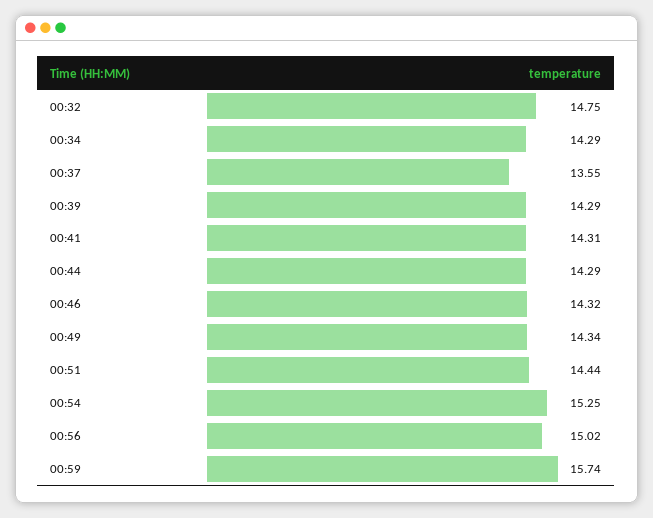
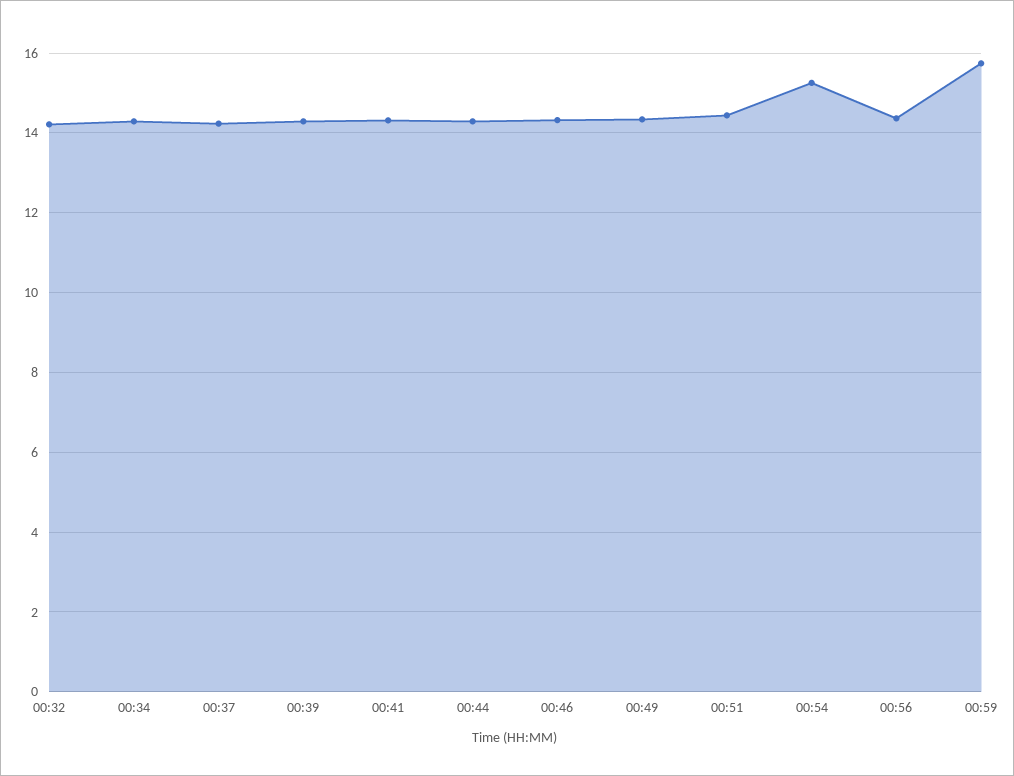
  {
-   "00:32": 14.75,
+   "00:32": 14.2,
    "00:34": 14.29,
-   "00:37": 13.55,
+   "00:37": 14.2,
    "00:39": 14.29,
    "00:41": 14.31,
    "00:44": 14.29,
    "00:46": 14.32,
    "00:49": 14.34,
    "00:51": 14.44,
    "00:54": 15.25,
-   "00:56": 15.02,
+   "00:56": 14.4,
    "00:59": 15.74
  }

